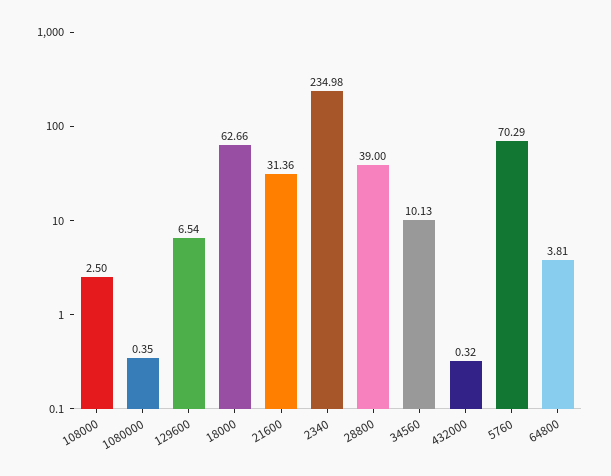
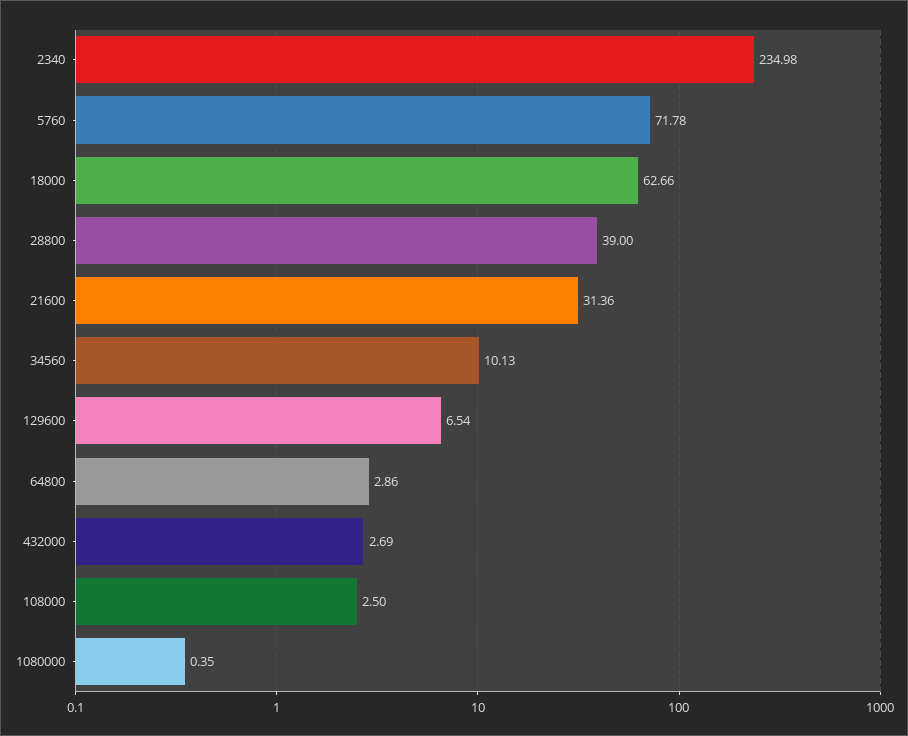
  {
    "108000": 2.5,
    "1080000": 0.35,
    "129600": 6.54,
    "18000": 62.66,
    "21600": 31.36,
    "2340": 234.98,
    "28800": 39,
    "34560": 10.13,
-   "432000": 0.32,
+   "432000": 2.69,
-   "5760": 70.29,
+   "5760": 71.78,
-   "64800": 3.81
+   "64800": 2.86
  }

